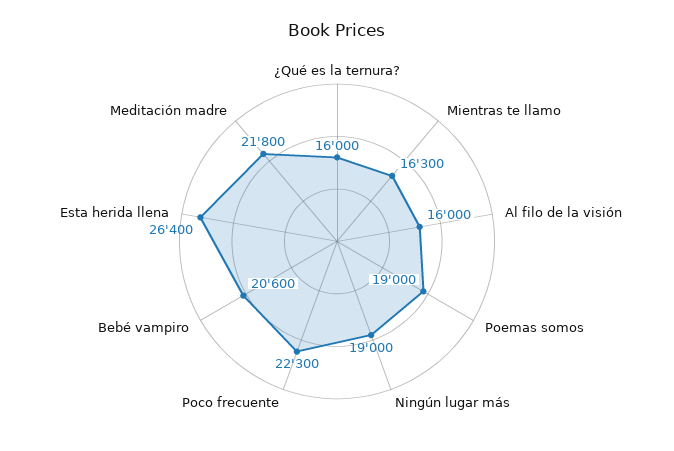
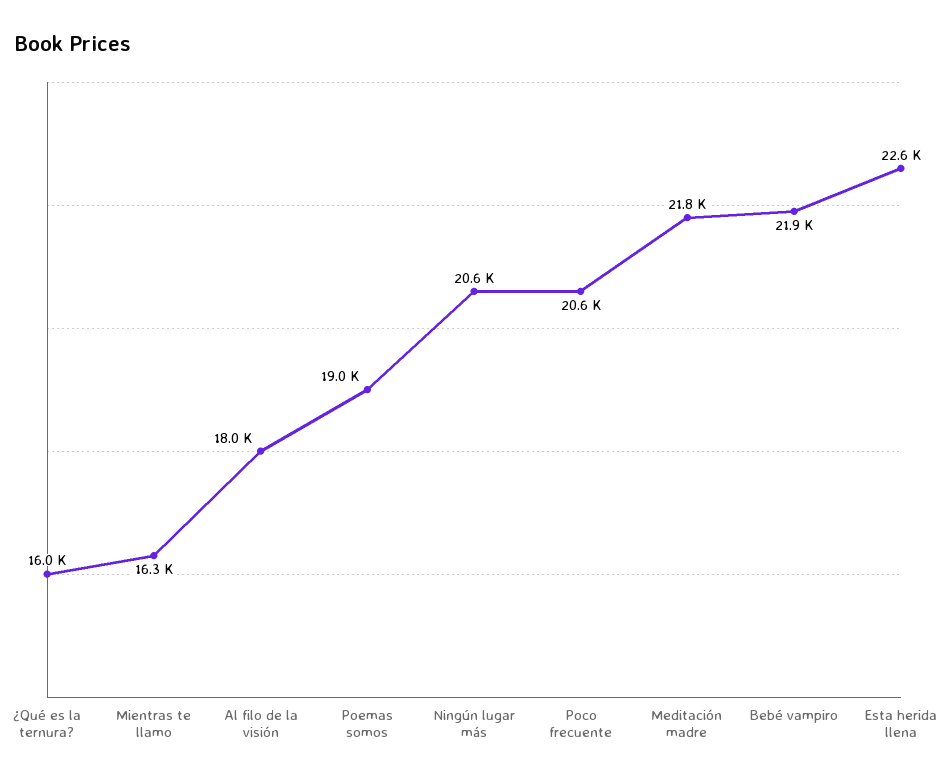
  {
    "¿Qué es la ternura?": 16000,
    "Mientras te llamo": 16300,
-   "Al filo de la visión": 16000,
+   "Al filo de la visión": 18000,
    "Poemas somos": 19000,
-   "Ningún lugar más": 19000,
+   "Ningún lugar más": 20600,
-   "Poco frecuente": 22300,
+   "Poco frecuente": 20600,
-   "Bebé vampiro": 20600,
+   "Bebé vampiro": 21900,
-   "Esta herida llena": 26400,
+   "Esta herida llena": 22600,
    "Meditación madre": 21800
  }

